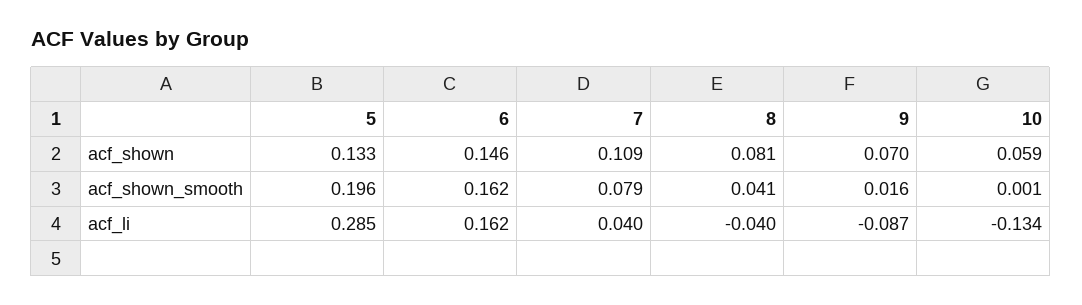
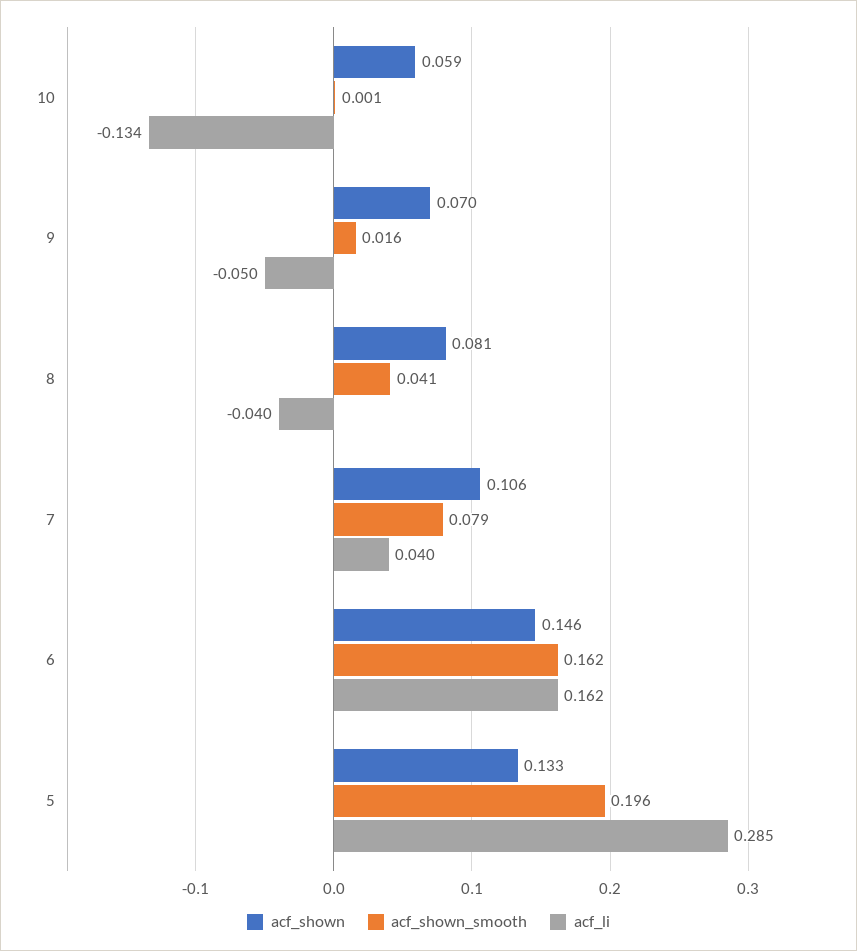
  {
    "acf_shown": {
      "5": 0.133,
      "6": 0.146,
-     "7": 0.109,
+     "7": 0.106,
      "8": 0.081,
      "9": 0.07,
      "10": 0.059
    },
    "acf_shown_smooth": {
      "5": 0.196,
      "6": 0.162,
      "7": 0.079,
      "8": 0.041,
      "9": 0.016,
      "10": 0.001
    },
    "acf_li": {
      "5": 0.285,
      "6": 0.162,
      "7": 0.04,
      "8": -0.04,
-     "9": -0.087,
+     "9": -0.05,
      "10": -0.134
    }
  }

